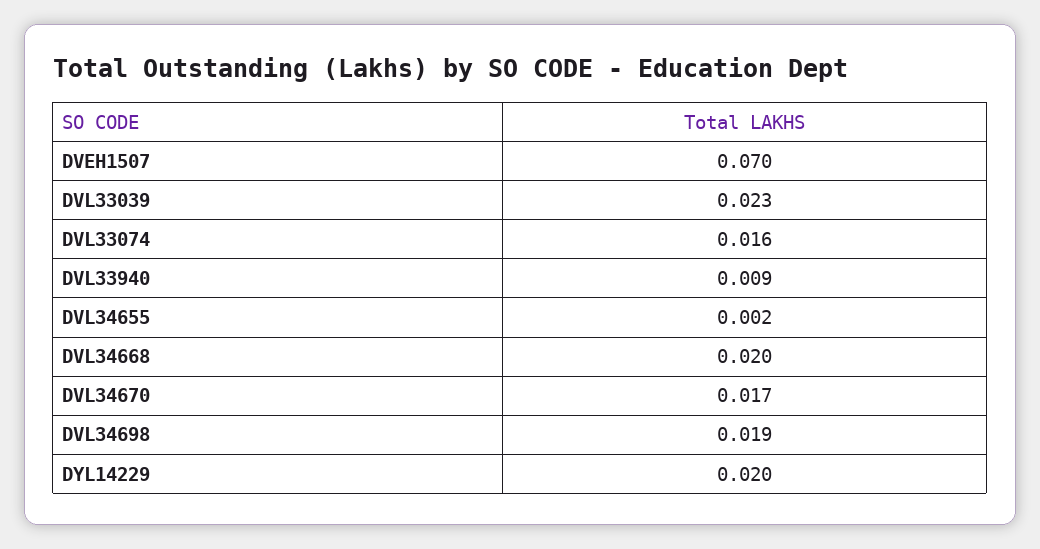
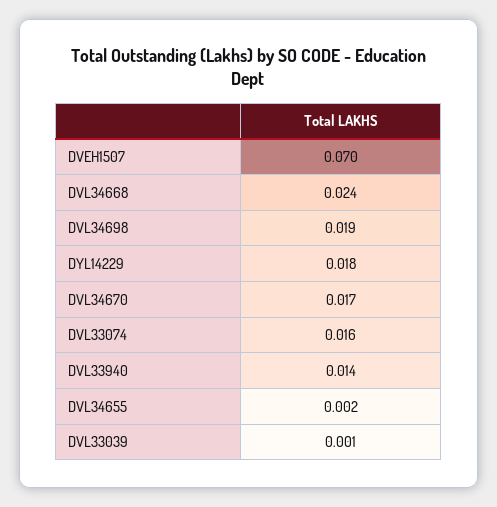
  {
    "DVEH1507": 0.07,
-   "DVL33039": 0.023,
+   "DVL33039": 0.001,
    "DVL33074": 0.016,
-   "DVL33940": 0.009,
+   "DVL33940": 0.014,
    "DVL34655": 0.002,
-   "DVL34668": 0.02,
+   "DVL34668": 0.024,
    "DVL34670": 0.017,
    "DVL34698": 0.019,
-   "DYL14229": 0.02
+   "DYL14229": 0.018
  }

